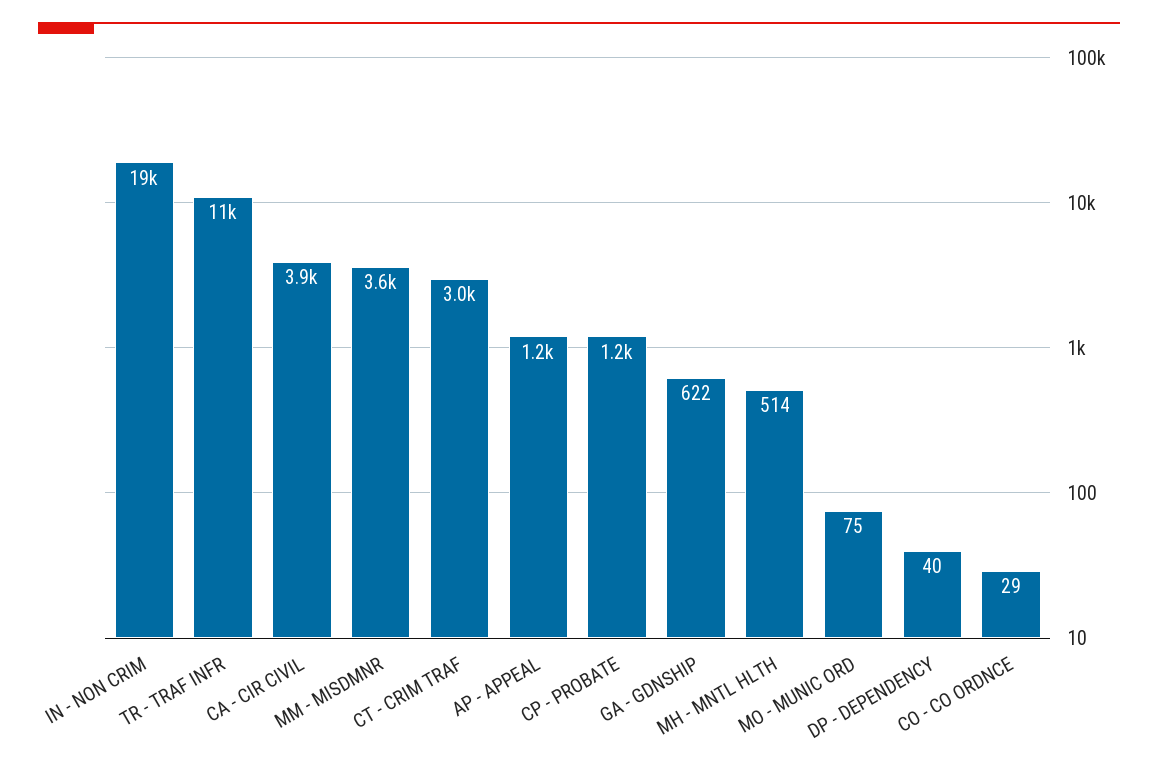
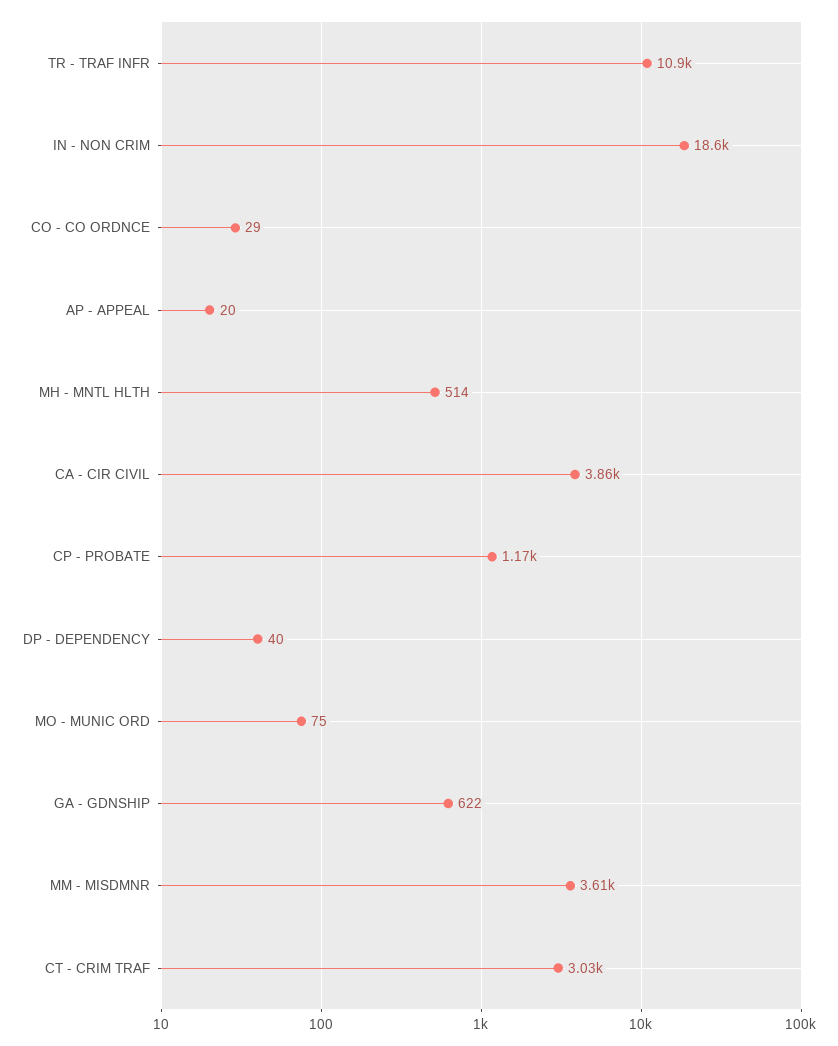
  {
    "IN - NON CRIM": 18600,
    "TR - TRAF INFR": 10900,
    "CA - CIR CIVIL": 3860,
    "MM - MISDMNR": 3610,
    "CT - CRIM TRAF": 3030,
-   "AP - APPEAL": 1200,
+   "AP - APPEAL": 20,
    "CP - PROBATE": 1170,
    "GA - GDNSHIP": 622,
    "MH - MNTL HLTH": 514,
    "MO - MUNIC ORD": 75,
    "DP - DEPENDENCY": 40,
    "CO - CO ORDNCE": 29
  }

